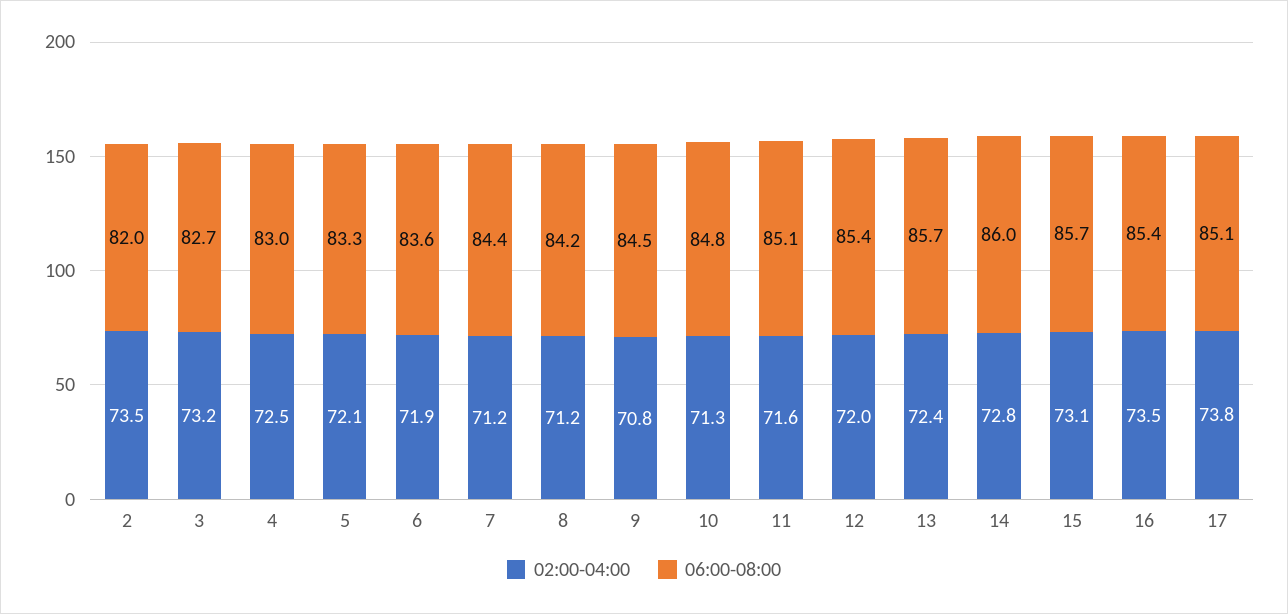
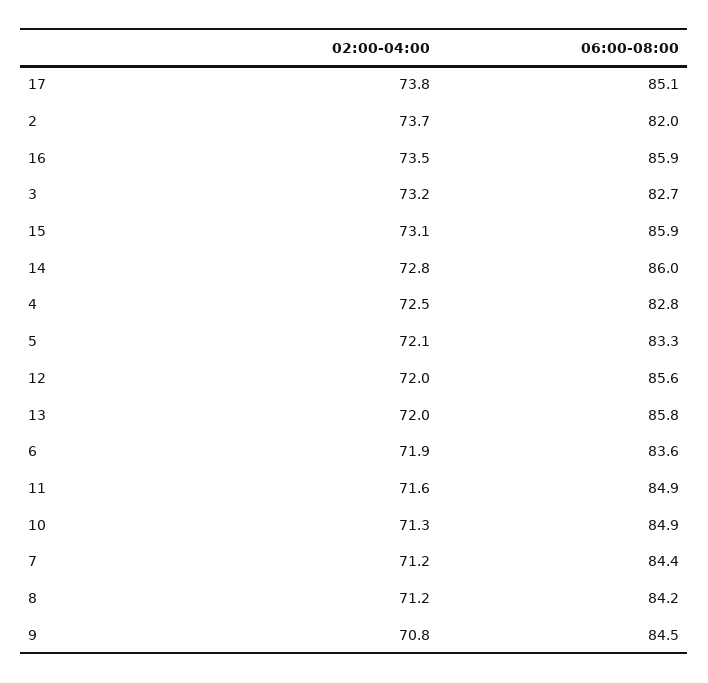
  {
    "02:00-04:00": {
-     "2": 73.5,
+     "2": 73.7,
      "3": 73.2,
      "4": 72.5,
      "5": 72.1,
      "6": 71.9,
      "7": 71.2,
      "8": 71.2,
      "9": 70.8,
      "10": 71.3,
      "11": 71.6,
      "12": 72,
-     "13": 72.4,
+     "13": 72,
      "14": 72.8,
      "15": 73.1,
      "16": 73.5,
      "17": 73.8
    },
    "06:00-08:00": {
      "2": 82,
      "3": 82.7,
-     "4": 83,
+     "4": 82.8,
      "5": 83.3,
      "6": 83.6,
      "7": 84.4,
      "8": 84.2,
      "9": 84.5,
-     "10": 84.8,
+     "10": 84.9,
-     "11": 85.1,
+     "11": 84.9,
-     "12": 85.4,
+     "12": 85.6,
-     "13": 85.7,
+     "13": 85.8,
      "14": 86,
-     "15": 85.7,
+     "15": 85.9,
-     "16": 85.4,
+     "16": 85.9,
      "17": 85.1
    }
  }

